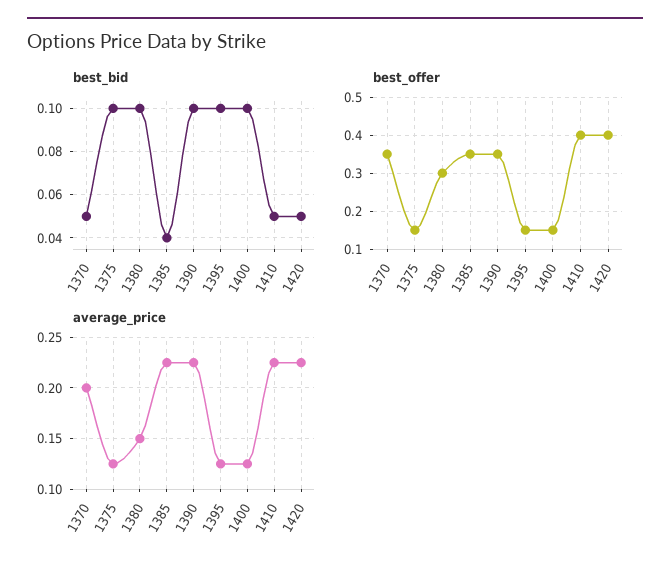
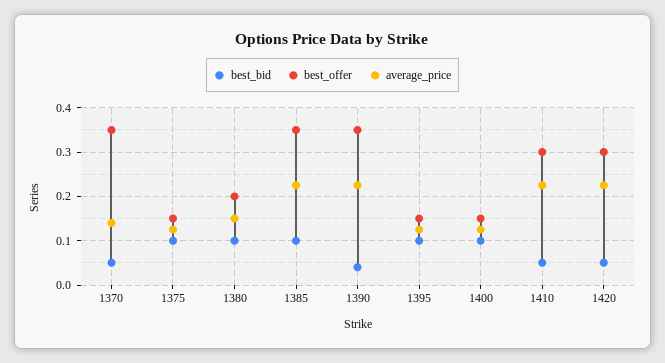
  {
    "best_bid": {
      "1370": 0.05,
      "1375": 0.1,
      "1380": 0.1,
-     "1385": 0.04,
+     "1385": 0.1,
-     "1390": 0.1,
+     "1390": 0.04,
      "1395": 0.1,
      "1400": 0.1,
      "1410": 0.05,
      "1420": 0.05
    },
    "best_offer": {
      "1370": 0.36,
      "1375": 0.16,
-     "1380": 0.3,
+     "1380": 0.2,
      "1385": 0.36,
      "1390": 0.36,
      "1395": 0.16,
      "1400": 0.16,
-     "1410": 0.4,
+     "1410": 0.3,
-     "1420": 0.4
+     "1420": 0.3
    },
    "average_price": {
-     "1370": 0.2,
+     "1370": 0.14,
      "1375": 0.13,
      "1380": 0.15,
      "1385": 0.23,
      "1390": 0.23,
      "1395": 0.13,
      "1400": 0.13,
      "1410": 0.23,
      "1420": 0.23
    }
  }

